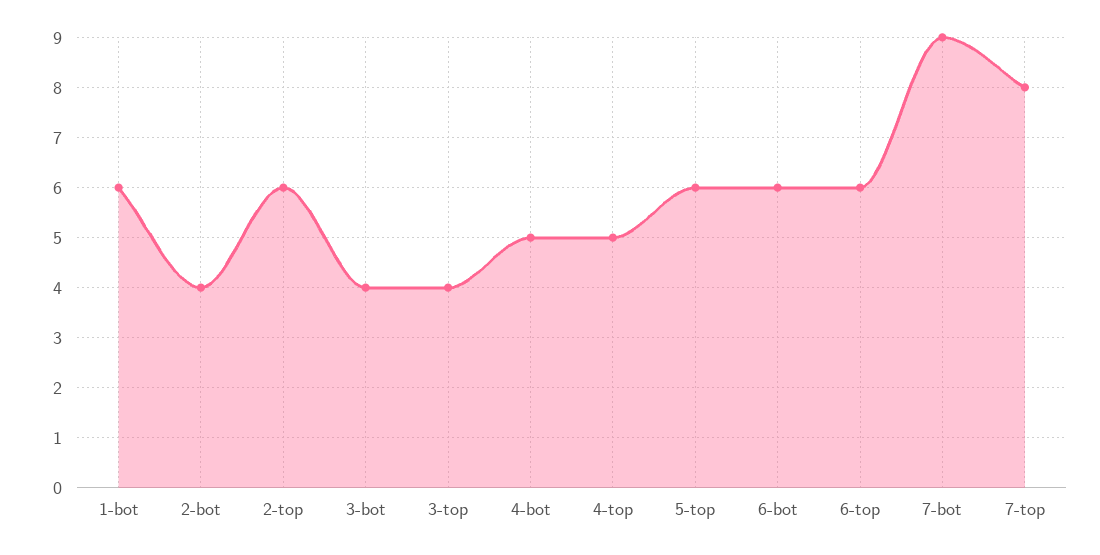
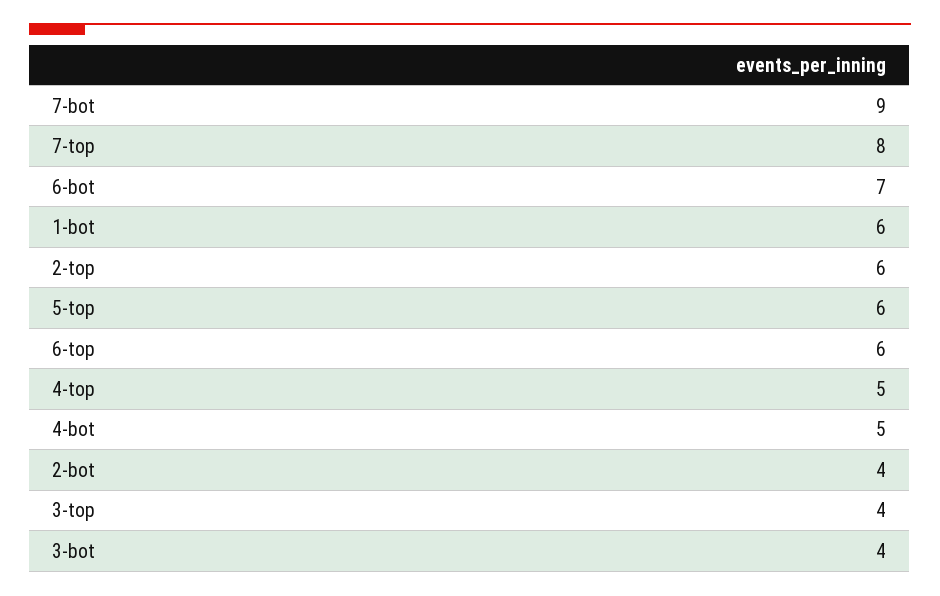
  {
    "1-bot": 6,
    "2-bot": 4,
    "2-top": 6,
    "3-bot": 4,
    "3-top": 4,
    "4-bot": 5,
    "4-top": 5,
    "5-top": 6,
-   "6-bot": 6,
+   "6-bot": 7,
    "6-top": 6,
    "7-bot": 9,
    "7-top": 8
  }

